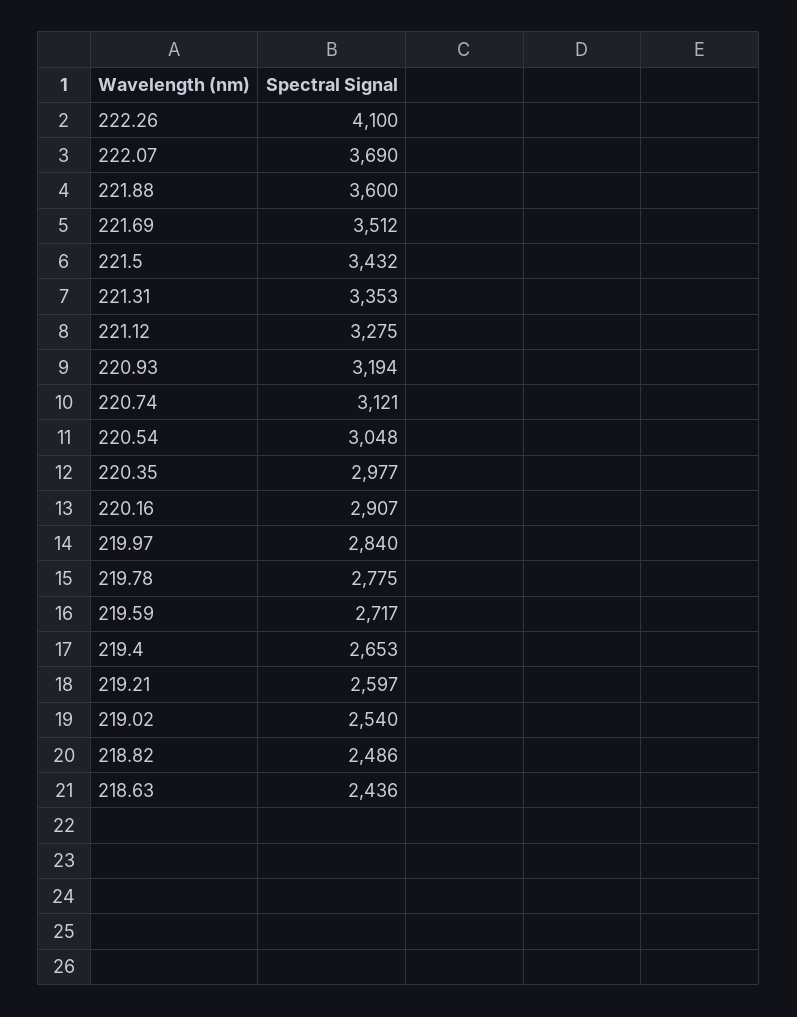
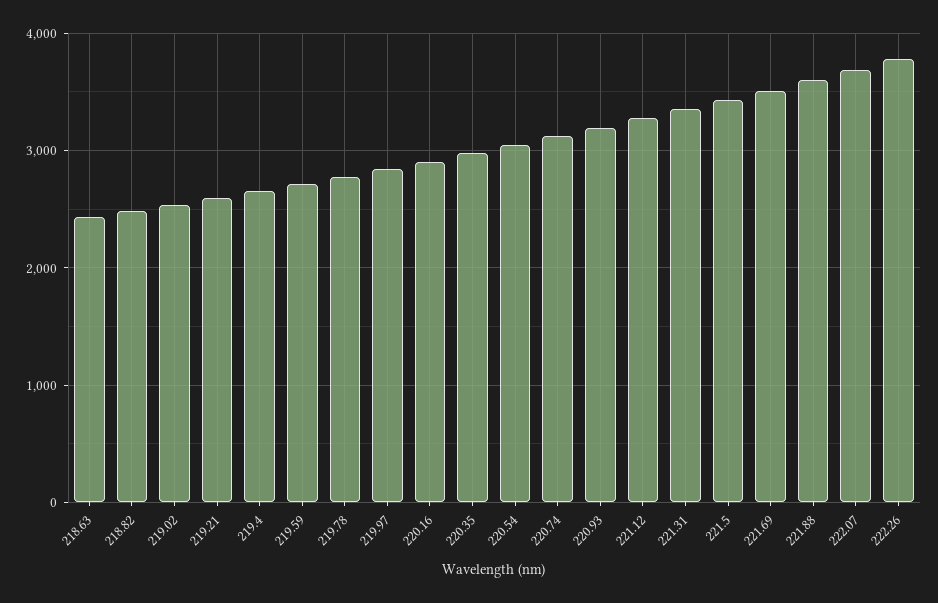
  {
-   "222.26": 4100,
+   "222.26": 3800,
    "222.07": 3690,
    "221.88": 3600,
    "221.69": 3512,
    "221.5": 3432,
    "221.31": 3353,
    "221.12": 3275,
    "220.93": 3194,
    "220.74": 3121,
    "220.54": 3048,
    "220.35": 2977,
    "220.16": 2907,
    "219.97": 2840,
    "219.78": 2775,
    "219.59": 2717,
    "219.4": 2653,
    "219.21": 2597,
    "219.02": 2540,
    "218.82": 2486,
    "218.63": 2436
  }

